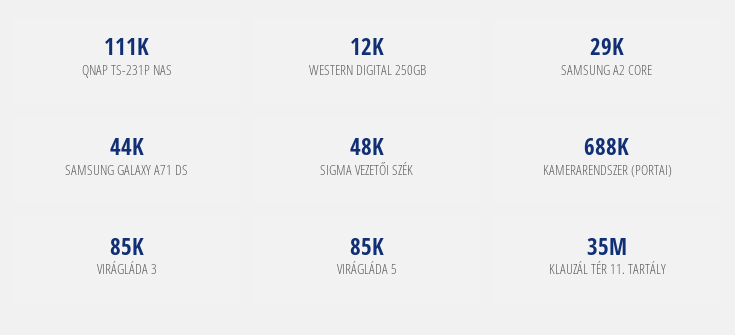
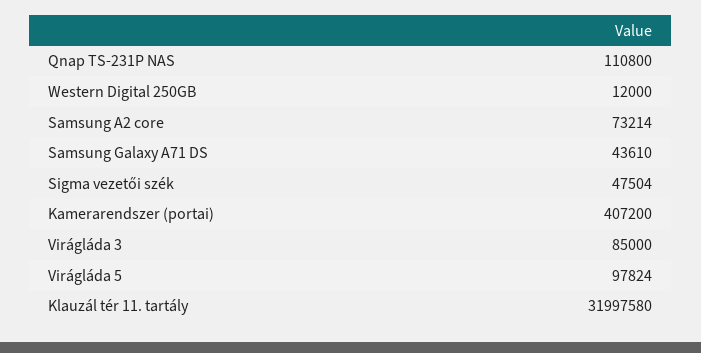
  {
    "QNAP TS-231P NAS": 110800,
    "WESTERN DIGITAL 250GB": 12000,
-   "SAMSUNG A2 CORE": 29000,
+   "SAMSUNG A2 CORE": 73214,
    "SAMSUNG GALAXY A71 DS": 43610,
    "SIGMA VEZETŐI SZÉK": 47504,
-   "KAMERARENDSZER (PORTAI)": 688000,
+   "KAMERARENDSZER (PORTAI)": 407200,
    "VIRÁGLÁDA 3": 85000,
-   "VIRÁGLÁDA 5": 85000,
+   "VIRÁGLÁDA 5": 97824,
-   "KLAUZÁL TÉR 11. TARTÁLY": 35000000
+   "KLAUZÁL TÉR 11. TARTÁLY": 31997580
  }

